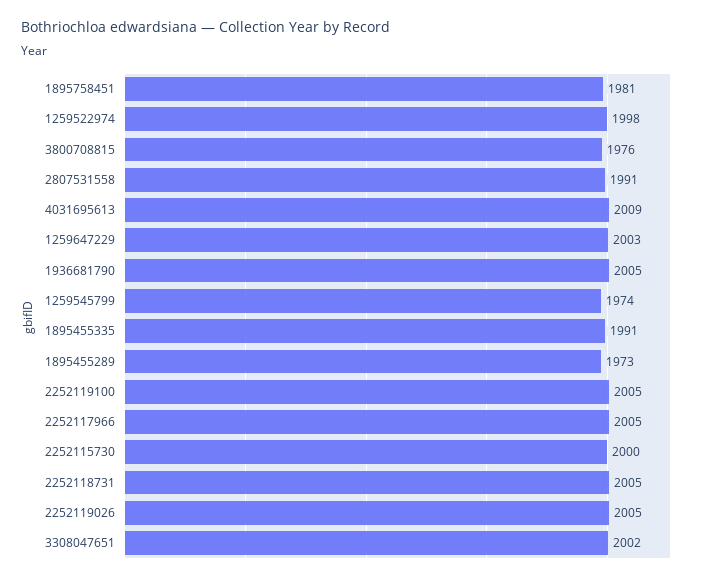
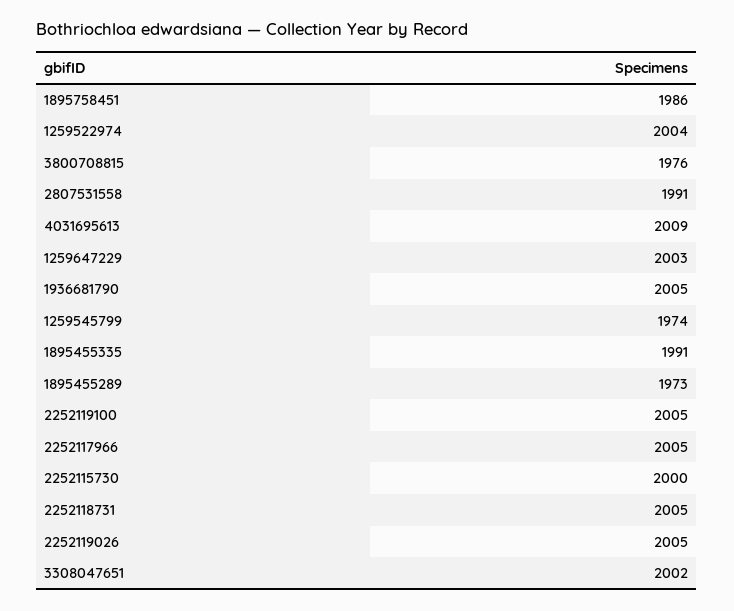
  {
-   "1895758451": 1981,
+   "1895758451": 1986,
-   "1259522974": 1998,
+   "1259522974": 2004,
    "3800708815": 1976,
    "2807531558": 1991,
    "4031695613": 2009,
    "1259647229": 2003,
    "1936681790": 2005,
    "1259545799": 1974,
    "1895455335": 1991,
    "1895455289": 1973,
    "2252119100": 2005,
    "2252117966": 2005,
    "2252115730": 2000,
    "2252118731": 2005,
    "2252119026": 2005,
    "3308047651": 2002
  }

